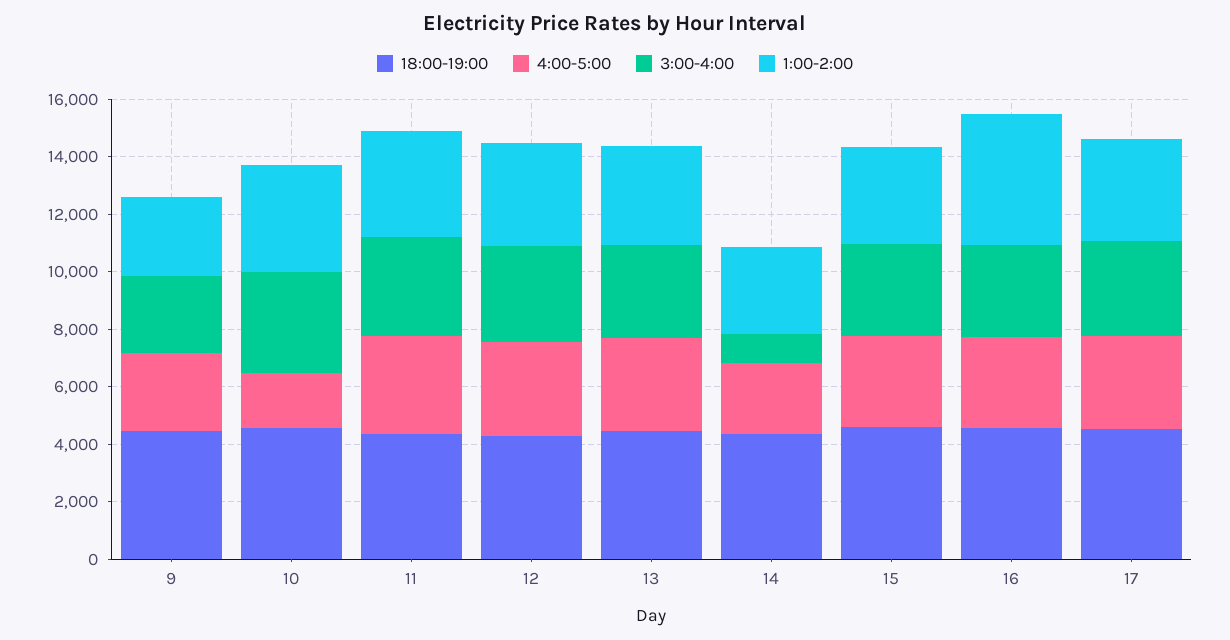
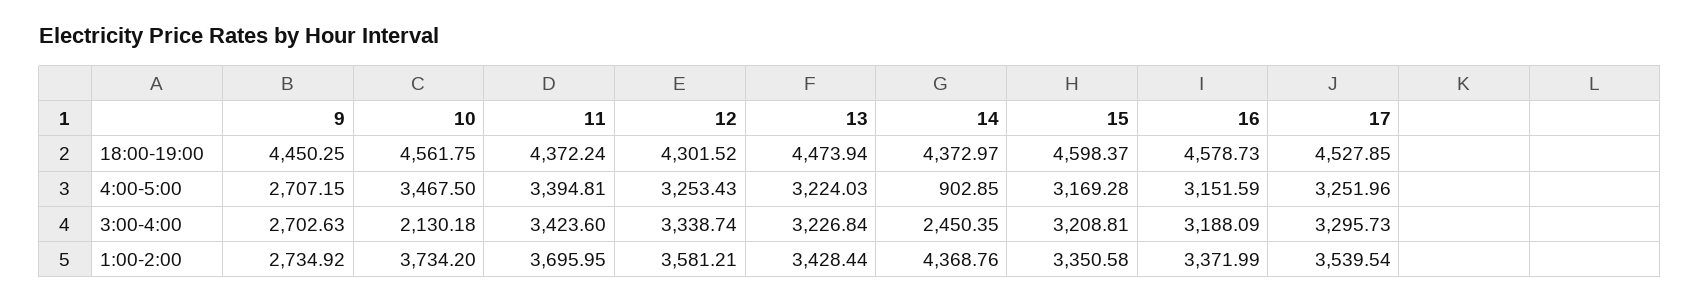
  {
    "18:00-19:00": {
      "9": 4450.25,
      "10": 4561.75,
      "11": 4372.24,
      "12": 4301.52,
      "13": 4473.94,
      "14": 4372.97,
      "15": 4598.37,
      "16": 4578.73,
      "17": 4527.85
    },
    "4:00-5:00": {
      "9": 2707.15,
-     "10": 2000,
+     "10": 3467.5,
      "11": 3394.81,
      "12": 3253.43,
      "13": 3224.03,
-     "14": 2500,
+     "14": 902.85,
      "15": 3169.28,
      "16": 3151.59,
      "17": 3251.96
    },
    "3:00-4:00": {
      "9": 2702.63,
-     "10": 3500,
+     "10": 2130.18,
      "11": 3423.6,
      "12": 3338.74,
      "13": 3226.84,
-     "14": 1000,
+     "14": 2450.35,
      "15": 3208.81,
      "16": 3188.09,
      "17": 3295.73
    },
    "1:00-2:00": {
      "9": 2734.92,
      "10": 3734.2,
      "11": 3695.95,
      "12": 3581.21,
      "13": 3428.44,
-     "14": 3000,
+     "14": 4368.76,
      "15": 3350.58,
-     "16": 4500,
+     "16": 3371.99,
      "17": 3539.54
    }
  }

